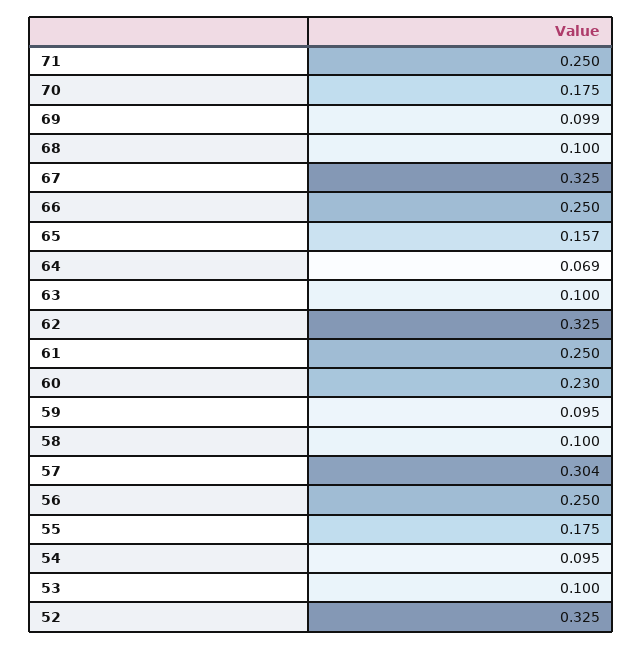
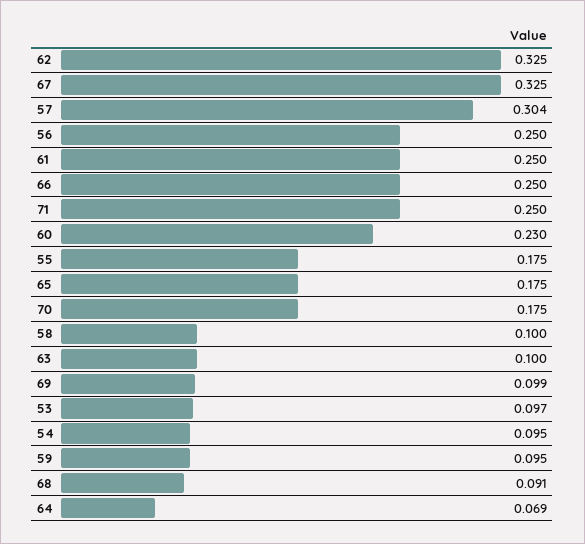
  {
    "71": 0.25,
    "70": 0.175,
    "69": 0.099,
-   "68": 0.1,
+   "68": 0.091,
    "67": 0.325,
    "66": 0.25,
-   "65": 0.157,
+   "65": 0.175,
    "64": 0.069,
    "63": 0.1,
    "62": 0.325,
    "61": 0.25,
    "60": 0.23,
    "59": 0.095,
    "58": 0.1,
    "57": 0.304,
    "56": 0.25,
    "55": 0.175,
    "54": 0.095,
-   "53": 0.1,
+   "53": 0.097
-   "52": 0.325
  }

